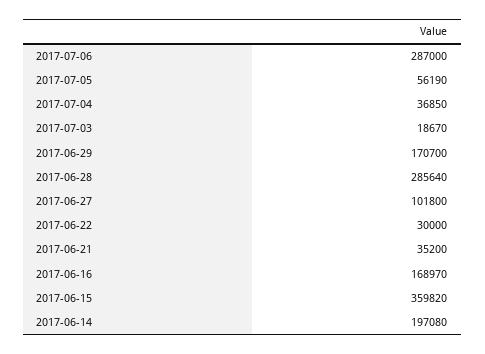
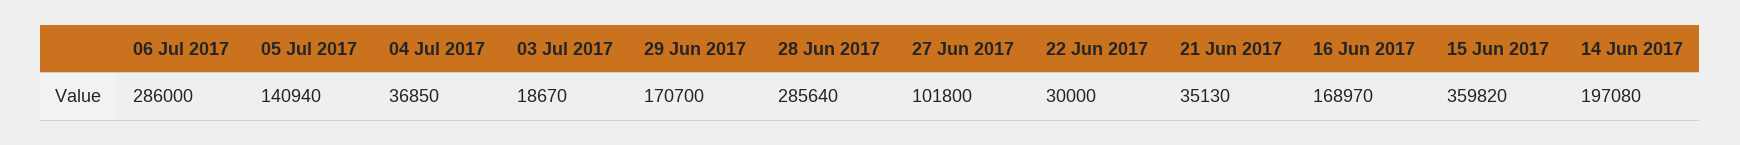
  {
-   "2017-07-06": 287000,
+   "2017-07-06": 286000,
-   "2017-07-05": 56190,
+   "2017-07-05": 140940,
    "2017-07-04": 36850,
    "2017-07-03": 18670,
    "2017-06-29": 170700,
    "2017-06-28": 285640,
    "2017-06-27": 101800,
    "2017-06-22": 30000,
-   "2017-06-21": 35200,
+   "2017-06-21": 35130,
    "2017-06-16": 168970,
    "2017-06-15": 359820,
    "2017-06-14": 197080
  }

